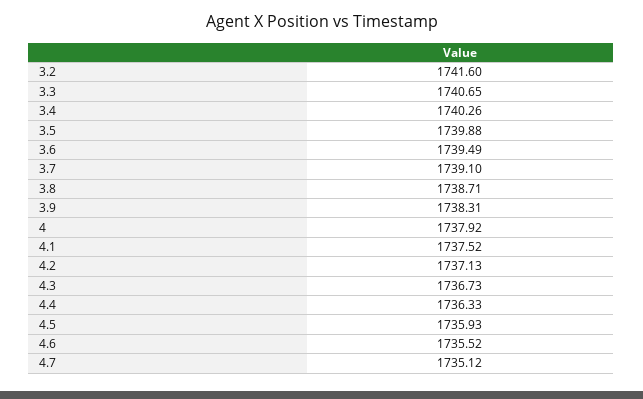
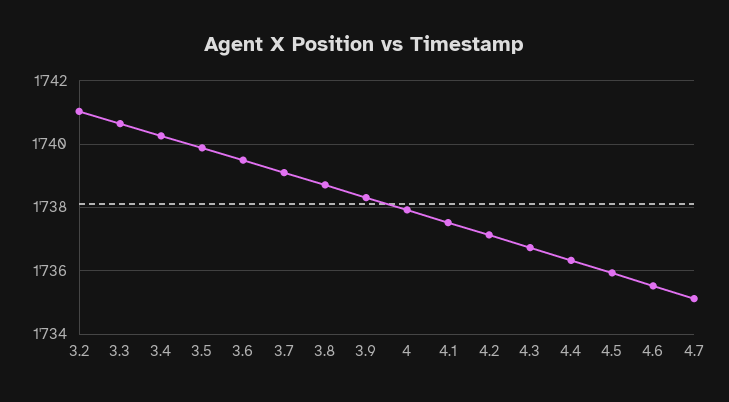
  {
-   "3.2": 1741.6,
+   "3.2": 1741,
    "3.3": 1740.65,
    "3.4": 1740.26,
    "3.5": 1739.88,
    "3.6": 1739.49,
    "3.7": 1739.1,
    "3.8": 1738.71,
    "3.9": 1738.31,
    "4": 1737.92,
    "4.1": 1737.52,
    "4.2": 1737.13,
    "4.3": 1736.73,
    "4.4": 1736.33,
    "4.5": 1735.93,
    "4.6": 1735.52,
    "4.7": 1735.12
  }

